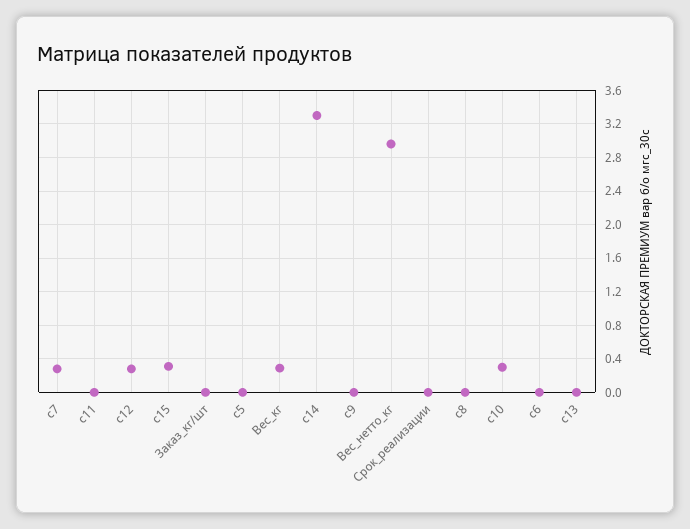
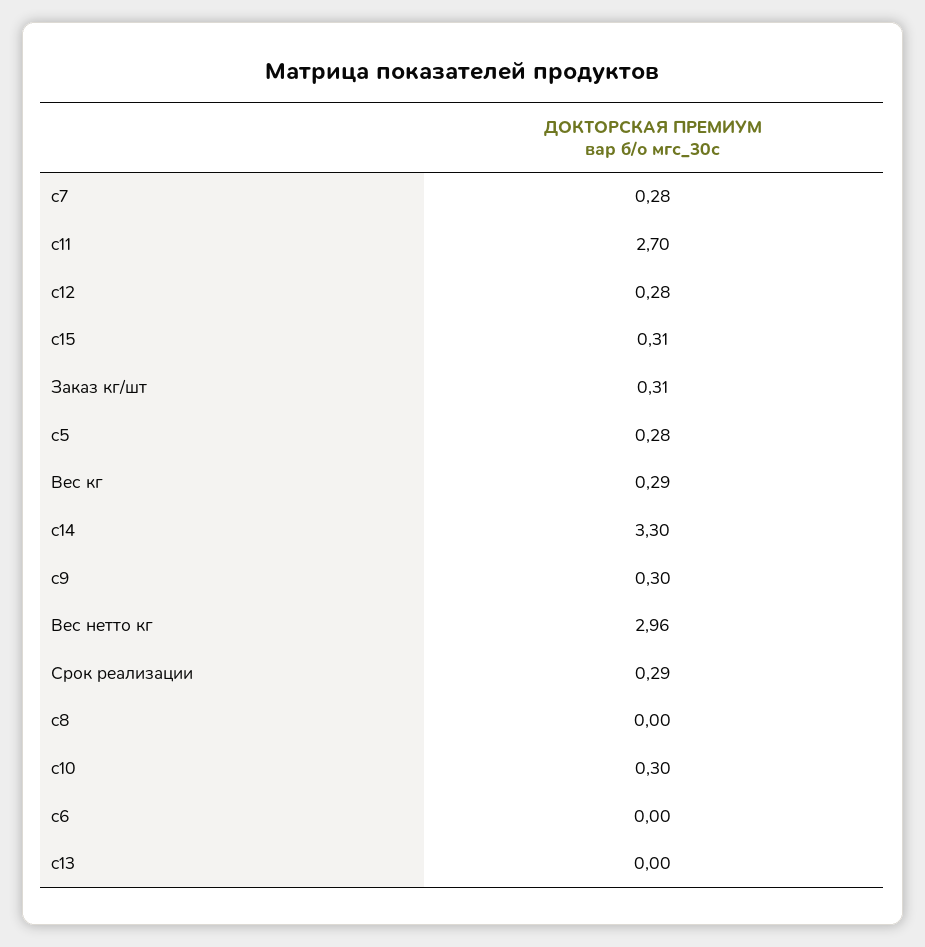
  {
    "c7": 0.28,
-   "c11": 0,
+   "c11": 2.7,
    "c12": 0.28,
    "c15": 0.31,
-   "Заказ_кг/шт": 0,
+   "Заказ_кг/шт": 0.31,
-   "c5": 0,
+   "c5": 0.28,
    "Вес_кг": 0.29,
    "c14": 3.3,
-   "c9": 0,
+   "c9": 0.3,
    "Вес_нетто_кг": 2.96,
-   "Срок_реализации": 0,
+   "Срок_реализации": 0.29,
    "c8": 0,
    "c10": 0.3,
    "c6": 0,
    "c13": 0
  }

